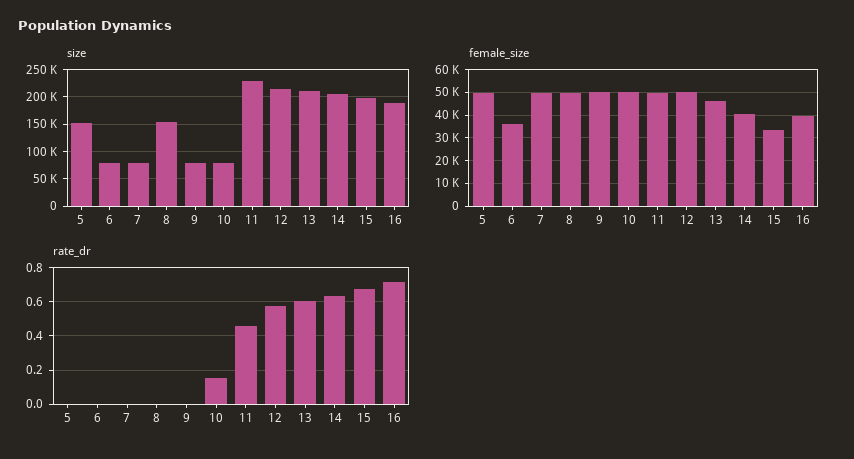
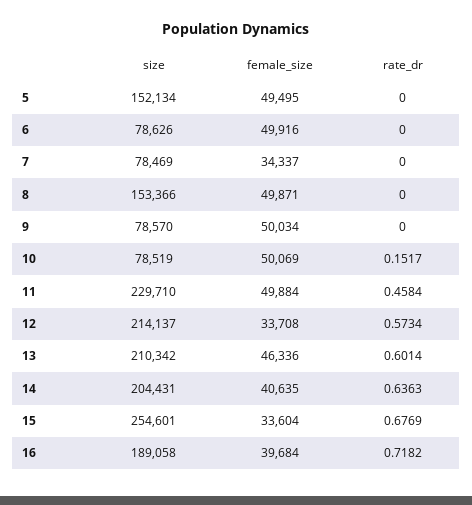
  {
    "size": {
      "5": 152134,
      "6": 78626,
      "7": 78469,
      "8": 153366,
      "9": 78570,
      "10": 78519,
      "11": 229710,
      "12": 214137,
      "13": 210342,
      "14": 204431,
-     "15": 200000,
+     "15": 254601,
      "16": 189058
    },
    "female_size": {
      "5": 49495,
-     "6": 35000,
+     "6": 49916,
-     "7": 50000,
+     "7": 34337,
      "8": 49871,
      "9": 50034,
      "10": 50069,
      "11": 49884,
-     "12": 50000,
+     "12": 33708,
      "13": 46336,
      "14": 40635,
      "15": 33604,
      "16": 39684
    },
    "rate_dr": {
      "5": 0,
      "6": 0,
      "7": 0,
      "8": 0,
      "9": 0,
      "10": 0.1517,
      "11": 0.4584,
      "12": 0.5734,
      "13": 0.6014,
      "14": 0.6363,
      "15": 0.6769,
      "16": 0.7182
    }
  }

